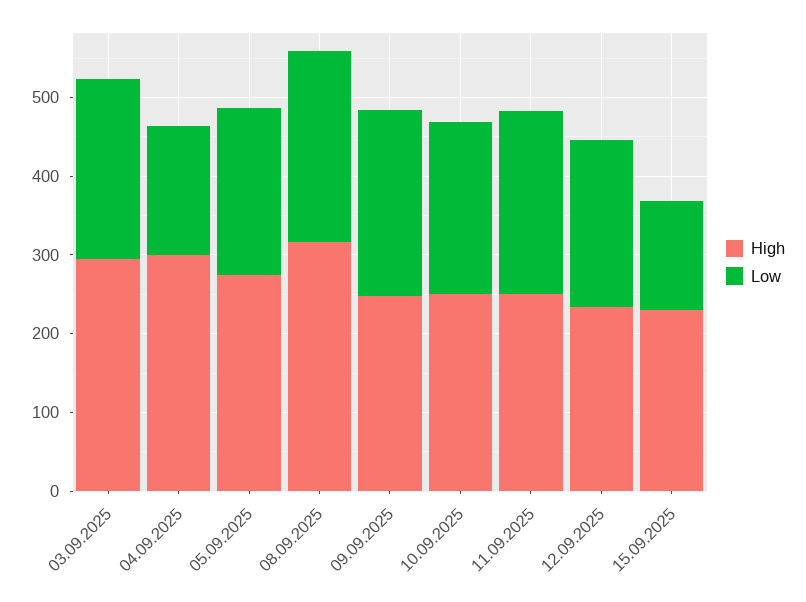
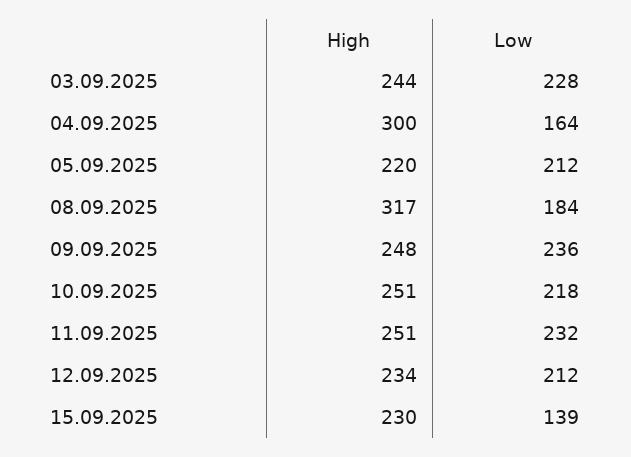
  {
    "High": {
-     "03.09.2025": 300,
+     "03.09.2025": 244,
      "04.09.2025": 300,
-     "05.09.2025": 280,
+     "05.09.2025": 220,
      "08.09.2025": 317,
      "09.09.2025": 248,
      "10.09.2025": 251,
      "11.09.2025": 251,
      "12.09.2025": 234,
      "15.09.2025": 230
    },
    "Low": {
      "03.09.2025": 228,
      "04.09.2025": 164,
      "05.09.2025": 212,
-     "08.09.2025": 240,
+     "08.09.2025": 184,
      "09.09.2025": 236,
      "10.09.2025": 218,
      "11.09.2025": 232,
      "12.09.2025": 212,
      "15.09.2025": 139
    }
  }

